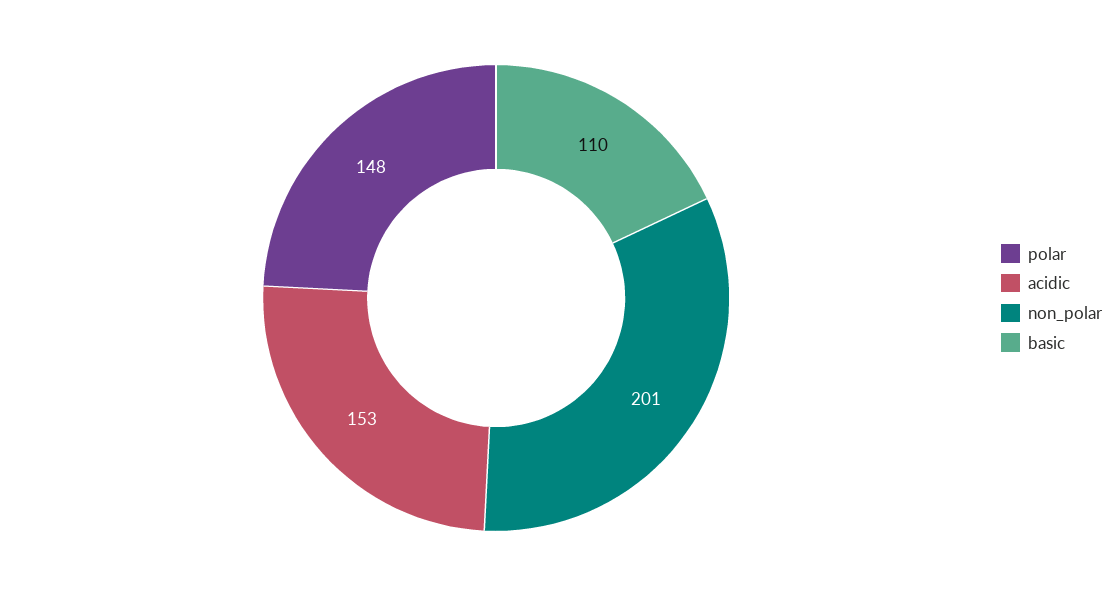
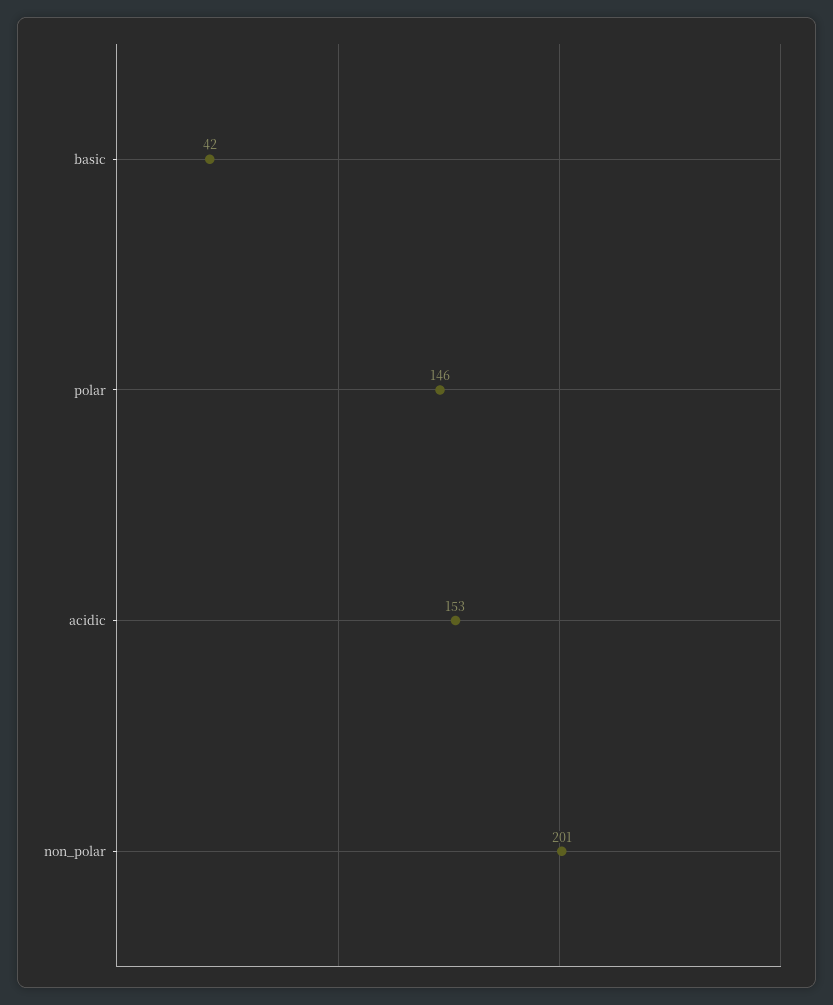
  {
-   "polar": 148,
+   "polar": 146,
    "acidic": 153,
    "non_polar": 201,
-   "basic": 110
+   "basic": 42
  }

